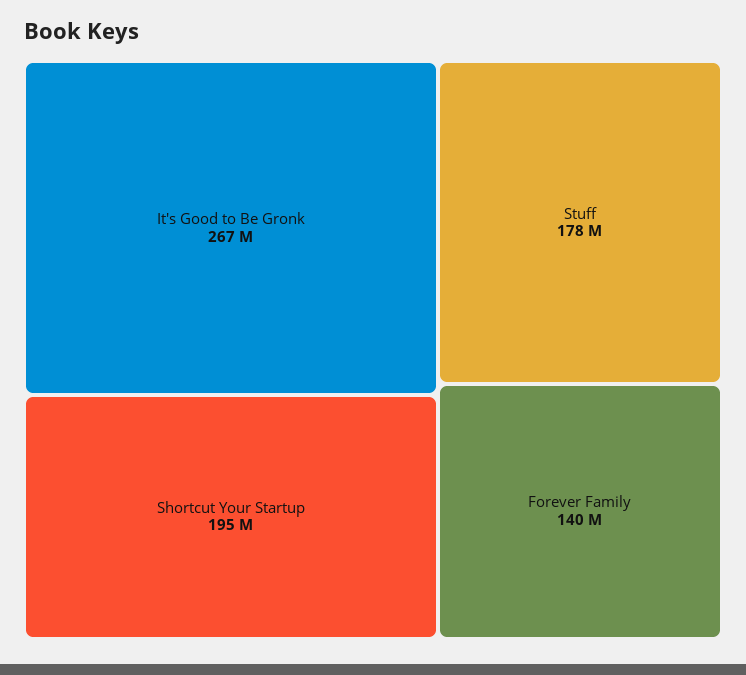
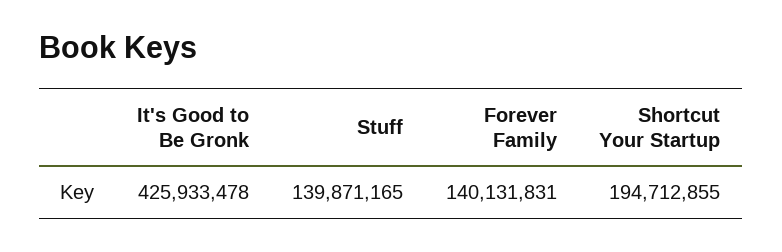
  {
-   "It's Good to Be Gronk": 267000000,
+   "It's Good to Be Gronk": 425933478,
    "Shortcut Your Startup": 194712855,
-   "Stuff": 178000000,
+   "Stuff": 139871165,
    "Forever Family": 140131831
  }

